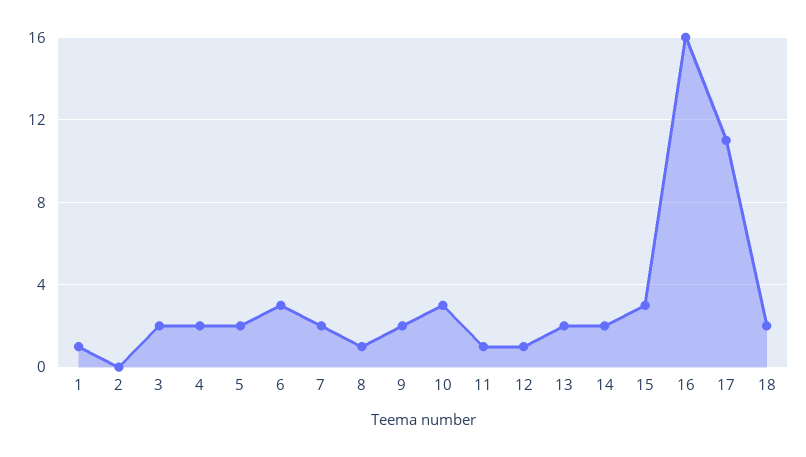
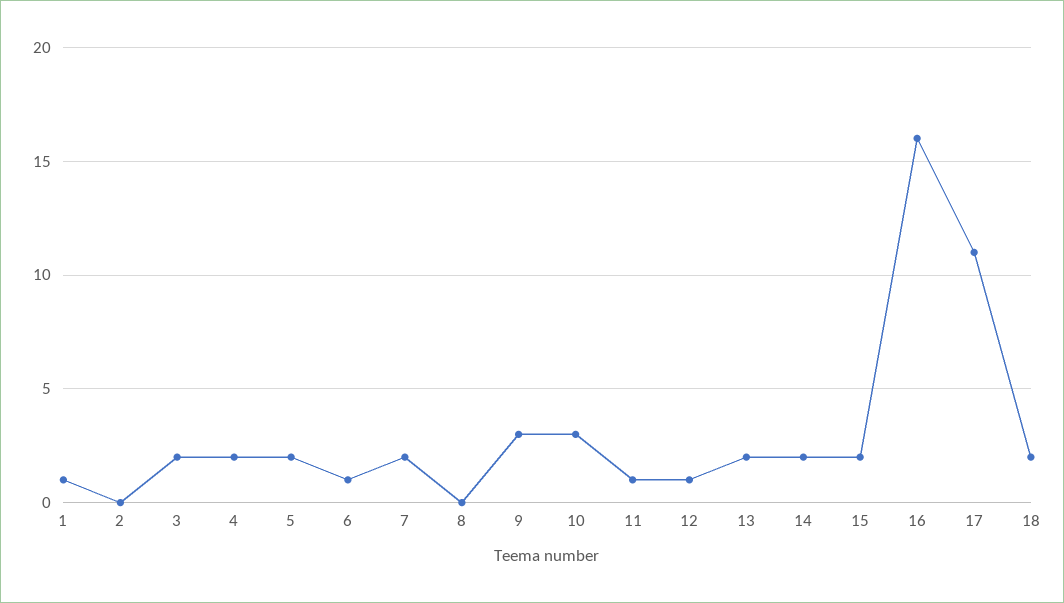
  {
    "1": 1,
    "2": 0,
    "3": 2,
    "4": 2,
    "5": 2,
-   "6": 3,
+   "6": 1,
    "7": 2,
-   "8": 1,
+   "8": 0,
-   "9": 2,
+   "9": 3,
    "10": 3,
    "11": 1,
    "12": 1,
    "13": 2,
    "14": 2,
-   "15": 3,
+   "15": 2,
    "16": 16,
    "17": 11,
    "18": 2
  }

